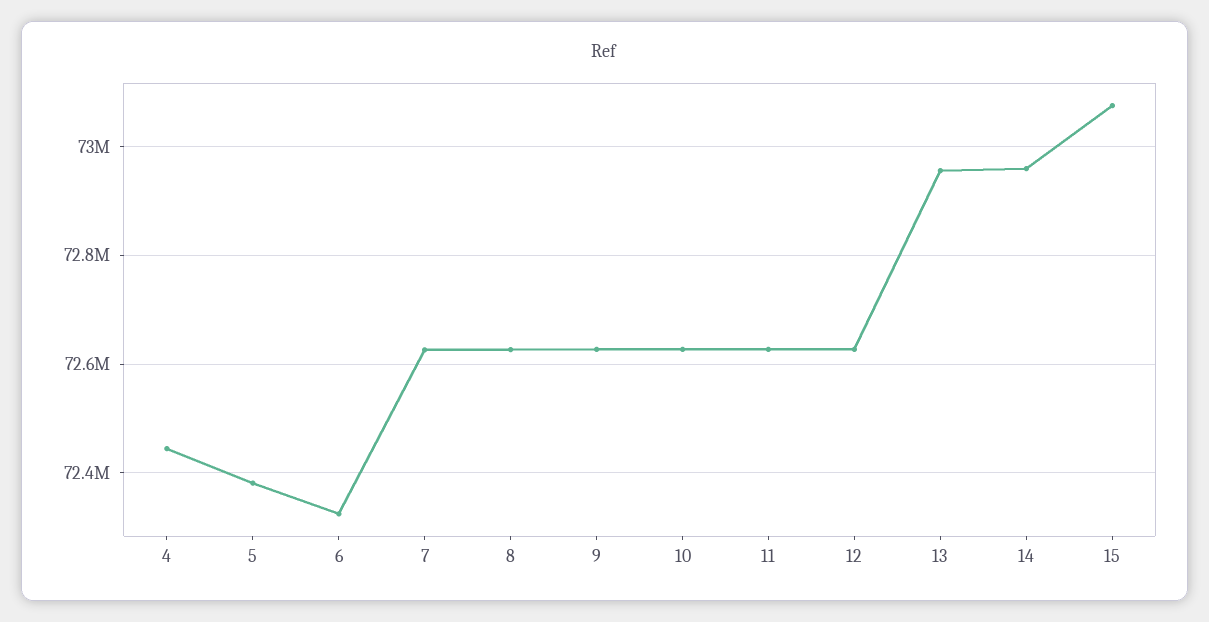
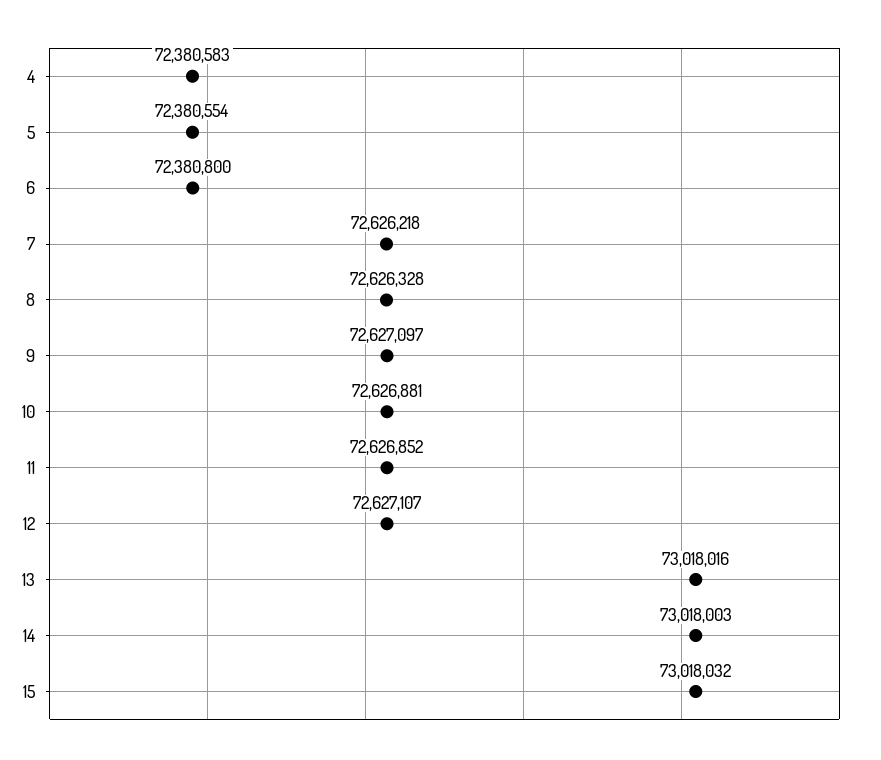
  {
-   "4": 72440000,
+   "4": 72380583,
    "5": 72380554,
-   "6": 72320000,
+   "6": 72380800,
    "7": 72626218,
    "8": 72626328,
    "9": 72627097,
    "10": 72626881,
    "11": 72626852,
    "12": 72627107,
-   "13": 72960000,
+   "13": 73018016,
-   "14": 72960000,
+   "14": 73018003,
-   "15": 73080000
+   "15": 73018032
  }

